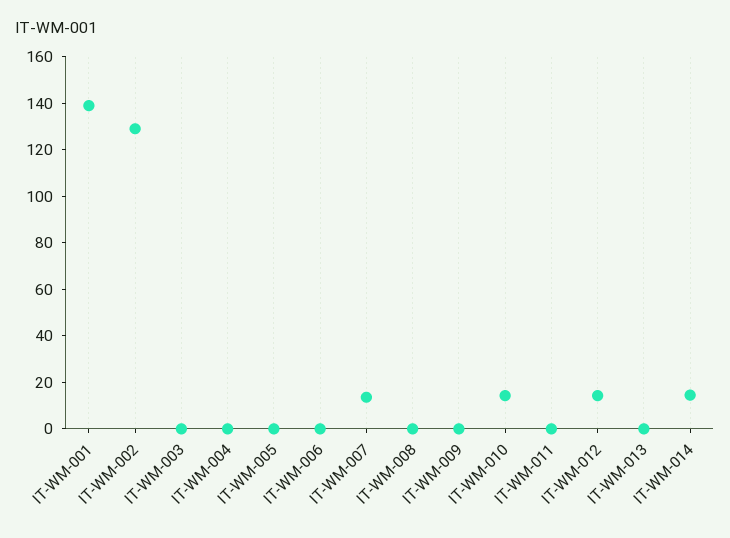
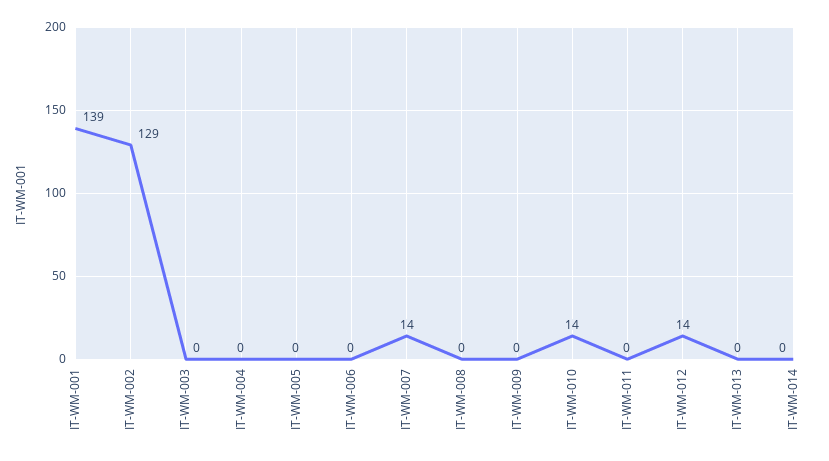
  {
    "IT-WM-001": 139,
    "IT-WM-002": 129,
    "IT-WM-003": 0,
    "IT-WM-004": 0,
    "IT-WM-005": 0,
    "IT-WM-006": 0,
    "IT-WM-007": 14,
    "IT-WM-008": 0,
    "IT-WM-009": 0,
    "IT-WM-010": 14,
    "IT-WM-011": 0,
    "IT-WM-012": 14,
    "IT-WM-013": 0,
-   "IT-WM-014": 15
+   "IT-WM-014": 0
  }

